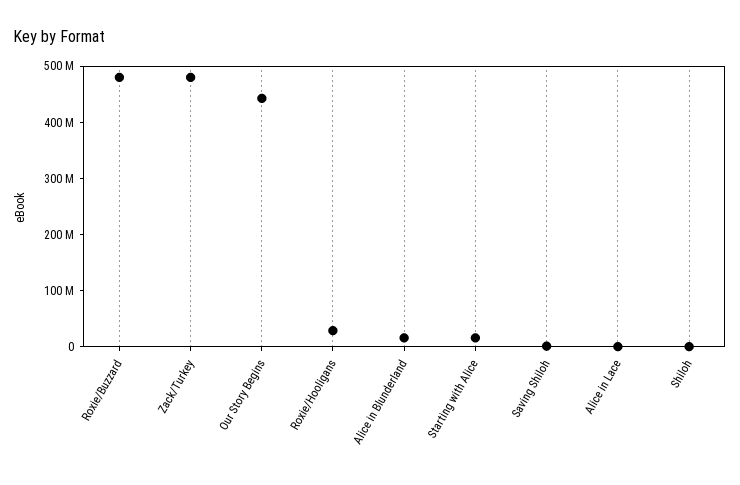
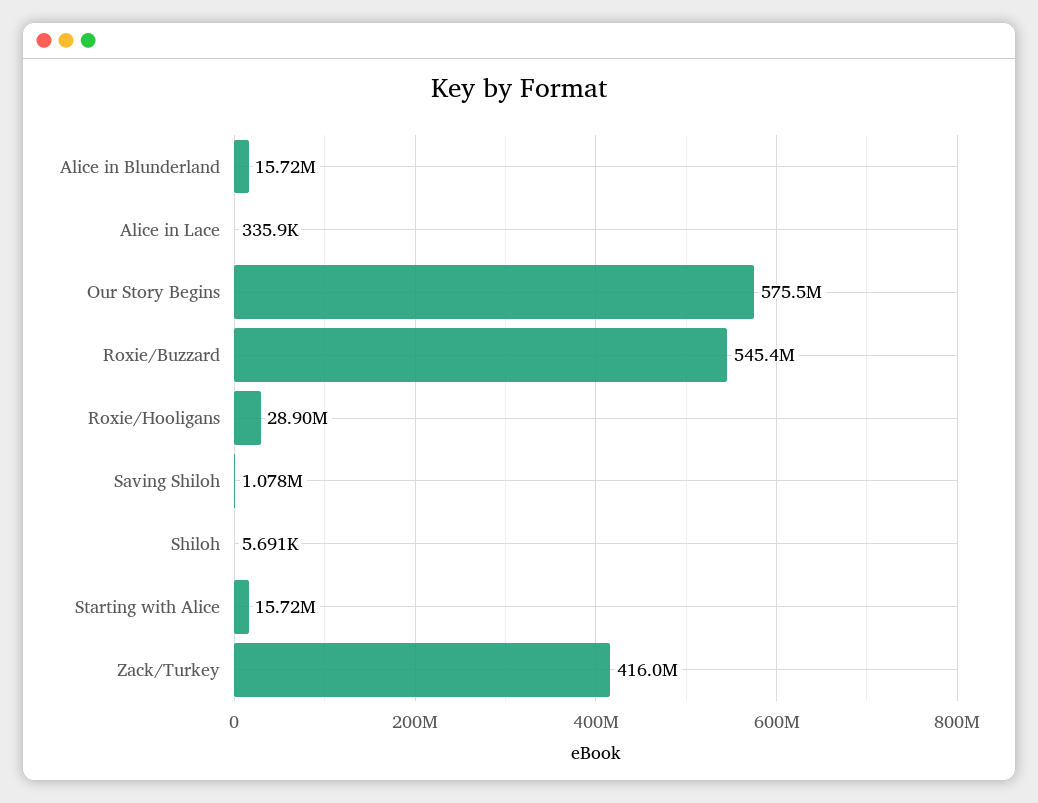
  {
-   "Roxie/Buzzard": 480000000,
+   "Roxie/Buzzard": 545400000,
-   "Zack/Turkey": 480000000,
+   "Zack/Turkey": 416000000,
-   "Our Story Begins": 440000000,
+   "Our Story Begins": 575500000,
    "Roxie/Hooligans": 28900000,
    "Alice in Blunderland": 15720000,
    "Starting with Alice": 15720000,
    "Saving Shiloh": 1078000,
    "Alice in Lace": 335900,
    "Shiloh": 5691
  }

